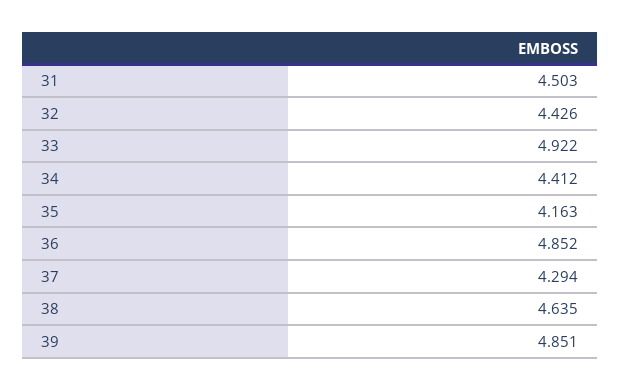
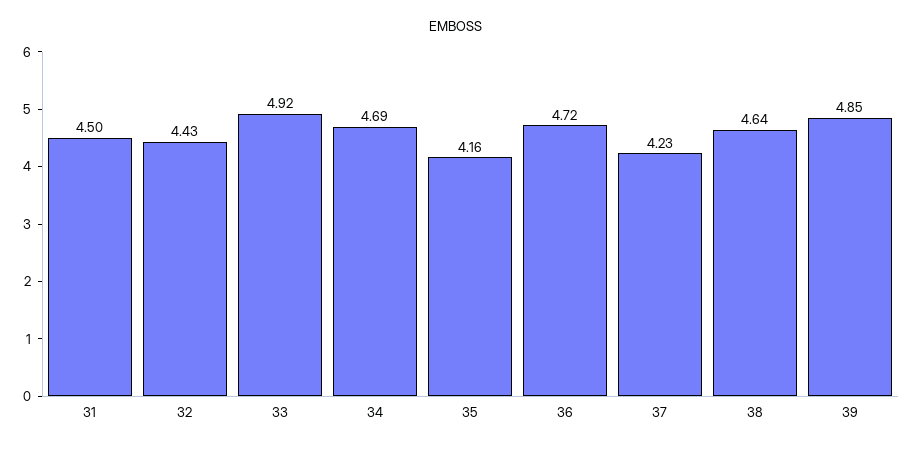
  {
    "31": 4.503,
    "32": 4.426,
    "33": 4.922,
-   "34": 4.412,
+   "34": 4.69,
    "35": 4.163,
-   "36": 4.852,
+   "36": 4.72,
-   "37": 4.294,
+   "37": 4.23,
    "38": 4.635,
    "39": 4.851
  }

